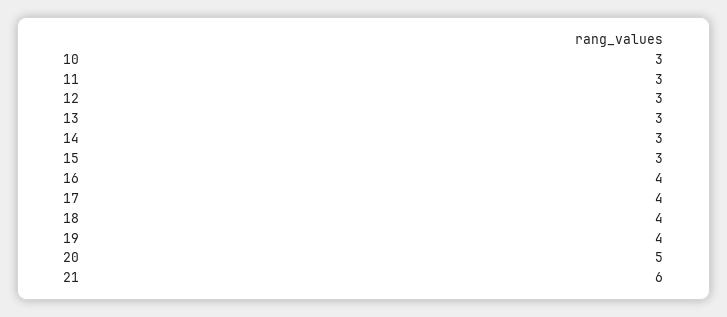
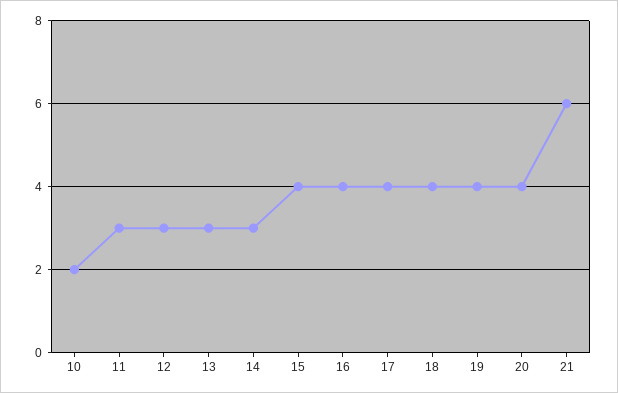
  {
-   "10": 3,
+   "10": 2,
    "11": 3,
    "12": 3,
    "13": 3,
    "14": 3,
-   "15": 3,
+   "15": 4,
    "16": 4,
    "17": 4,
    "18": 4,
    "19": 4,
-   "20": 5,
+   "20": 4,
    "21": 6
  }

